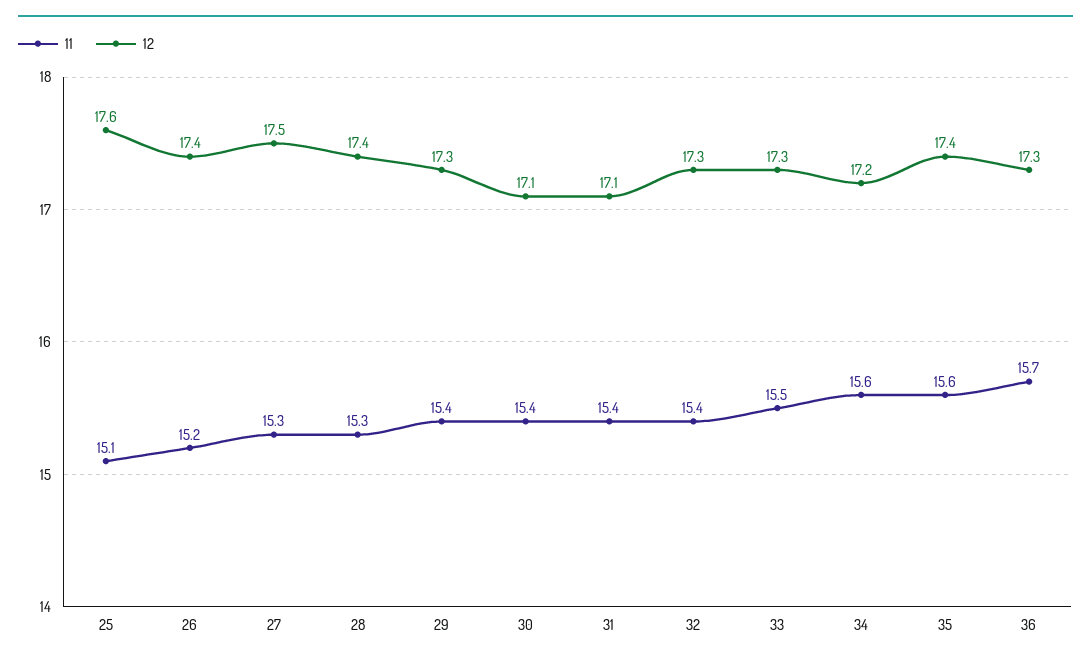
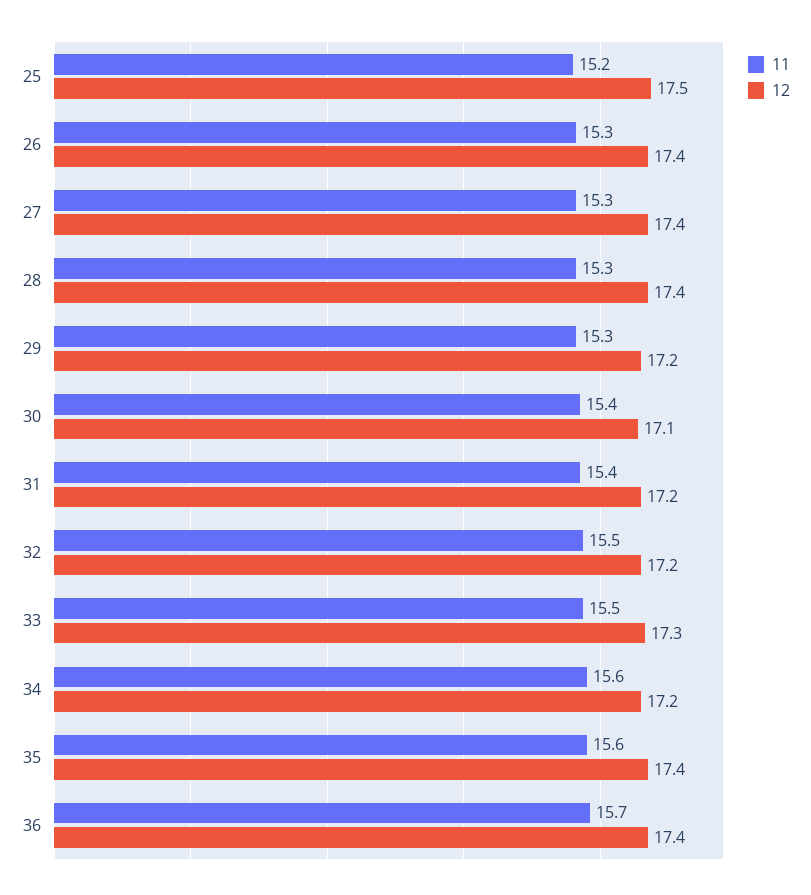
  {
    "11": {
-     "25": 15.1,
+     "25": 15.2,
-     "26": 15.2,
+     "26": 15.3,
      "27": 15.3,
      "28": 15.3,
-     "29": 15.4,
+     "29": 15.3,
      "30": 15.4,
      "31": 15.4,
-     "32": 15.4,
+     "32": 15.5,
      "33": 15.5,
      "34": 15.6,
      "35": 15.6,
      "36": 15.7
    },
    "12": {
-     "25": 17.6,
+     "25": 17.5,
      "26": 17.4,
-     "27": 17.5,
+     "27": 17.4,
      "28": 17.4,
-     "29": 17.3,
+     "29": 17.2,
      "30": 17.1,
-     "31": 17.1,
+     "31": 17.2,
-     "32": 17.3,
+     "32": 17.2,
      "33": 17.3,
      "34": 17.2,
      "35": 17.4,
-     "36": 17.3
+     "36": 17.4
    }
  }

